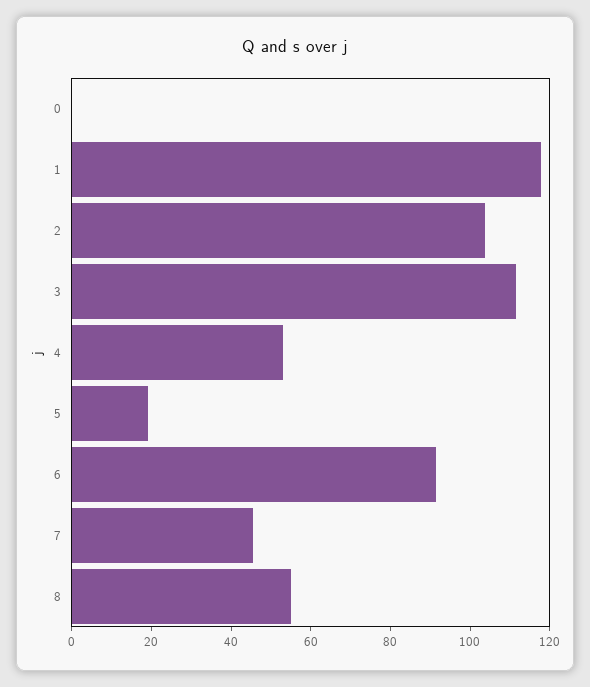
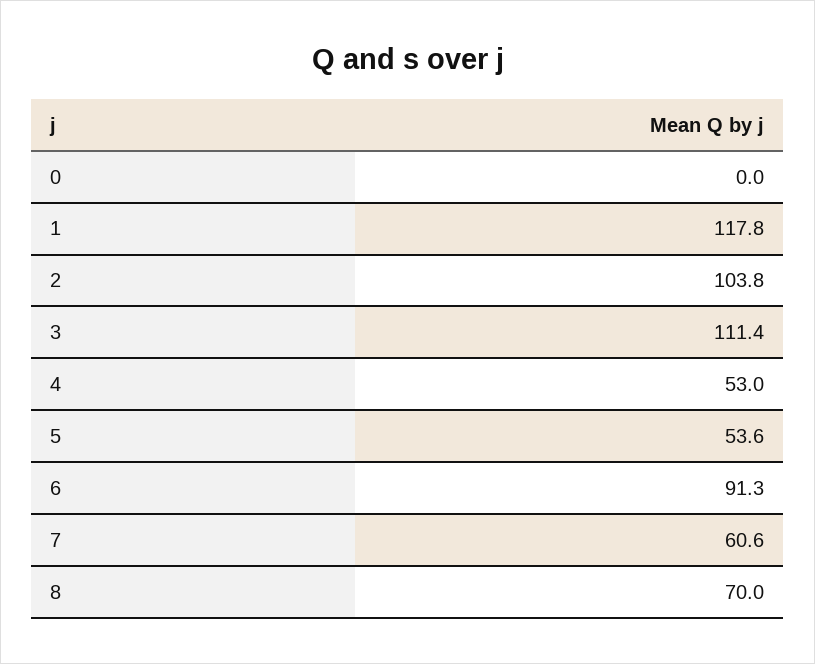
  {
    "0": 0,
    "1": 117.8,
    "2": 103.8,
    "3": 111.4,
    "4": 53,
-   "5": 20,
+   "5": 53.6,
    "6": 91.3,
-   "7": 45,
+   "7": 60.6,
-   "8": 55
+   "8": 70
  }

